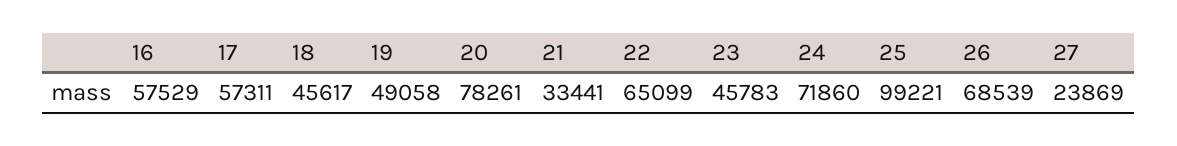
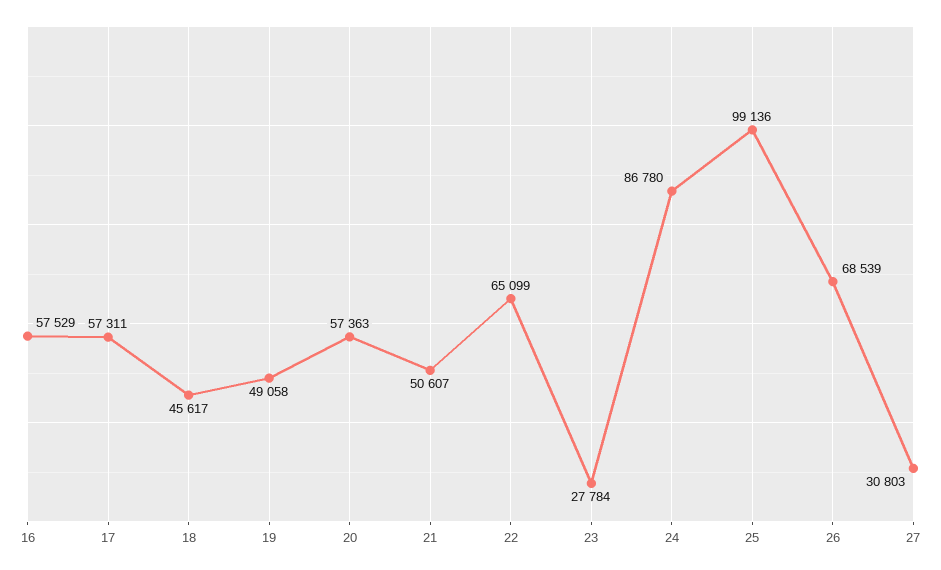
  {
    "16": 57529,
    "17": 57311,
    "18": 45617,
    "19": 49058,
-   "20": 78261,
+   "20": 57363,
-   "21": 33441,
+   "21": 50607,
    "22": 65099,
-   "23": 45783,
+   "23": 27784,
-   "24": 71860,
+   "24": 86780,
-   "25": 99221,
+   "25": 99136,
    "26": 68539,
-   "27": 23869
+   "27": 30803
  }

